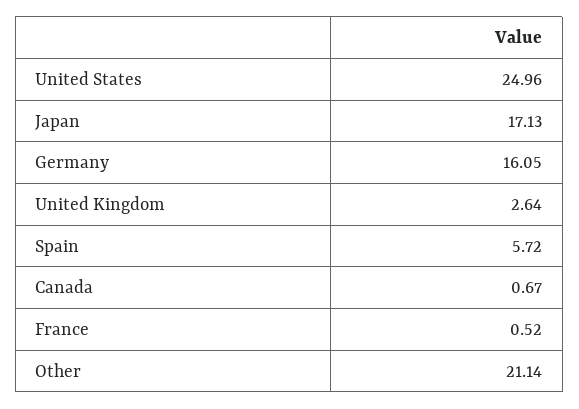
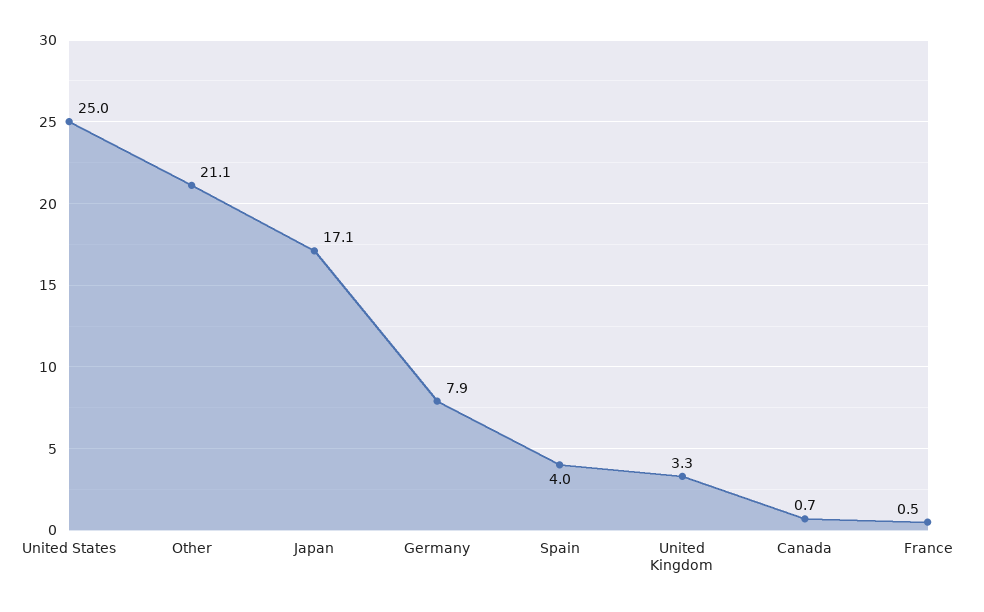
  {
    "United States": 24.96,
    "Japan": 17.13,
-   "Germany": 16.05,
+   "Germany": 7.9,
-   "United Kingdom": 2.64,
+   "United Kingdom": 3.3,
-   "Spain": 5.72,
+   "Spain": 4,
    "Canada": 0.67,
    "France": 0.52,
    "Other": 21.14
  }

